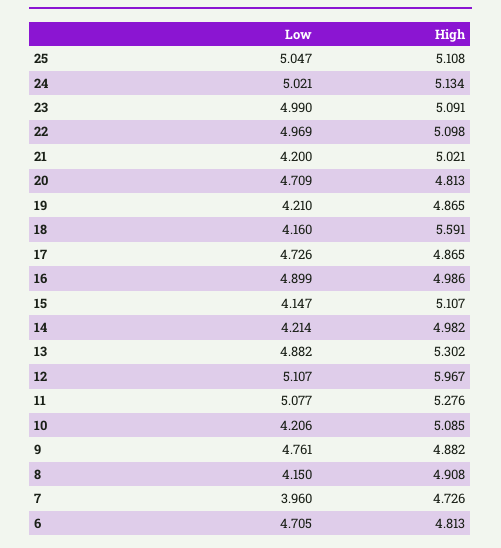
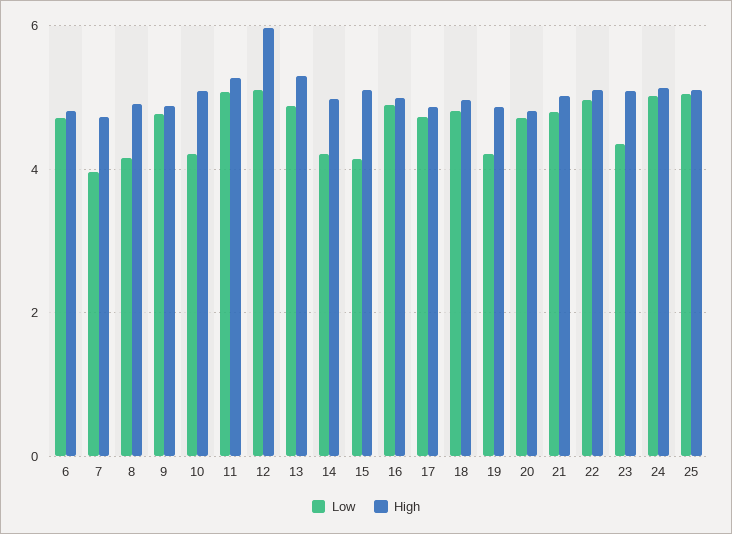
  {
    "Low": {
      "25": 5.047,
      "24": 5.021,
-     "23": 4.99,
+     "23": 4.4,
      "22": 4.969,
-     "21": 4.2,
+     "21": 4.8,
      "20": 4.709,
      "19": 4.21,
-     "18": 4.16,
+     "18": 4.8,
      "17": 4.726,
      "16": 4.899,
      "15": 4.147,
      "14": 4.214,
      "13": 4.882,
      "12": 5.107,
      "11": 5.077,
      "10": 4.206,
      "9": 4.761,
      "8": 4.15,
      "7": 3.96,
      "6": 4.705
    },
    "High": {
      "25": 5.108,
      "24": 5.134,
      "23": 5.091,
      "22": 5.098,
      "21": 5.021,
      "20": 4.813,
      "19": 4.865,
-     "18": 5.591,
+     "18": 5,
      "17": 4.865,
      "16": 4.986,
      "15": 5.107,
      "14": 4.982,
      "13": 5.302,
      "12": 5.967,
      "11": 5.276,
      "10": 5.085,
      "9": 4.882,
      "8": 4.908,
      "7": 4.726,
      "6": 4.813
    }
  }

